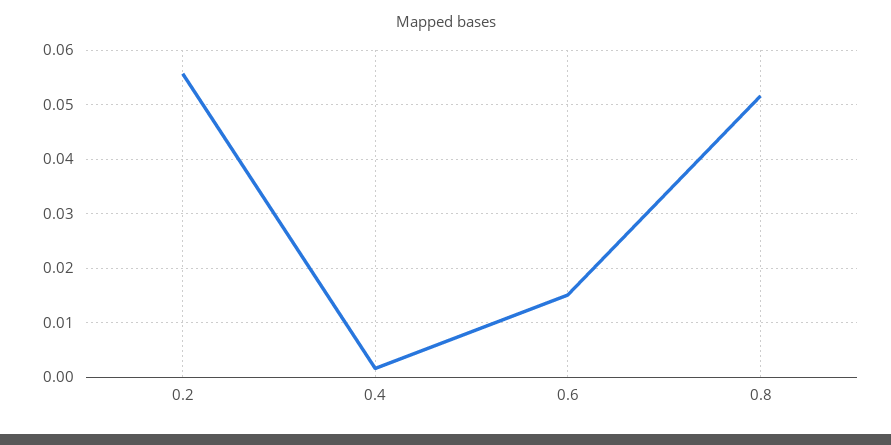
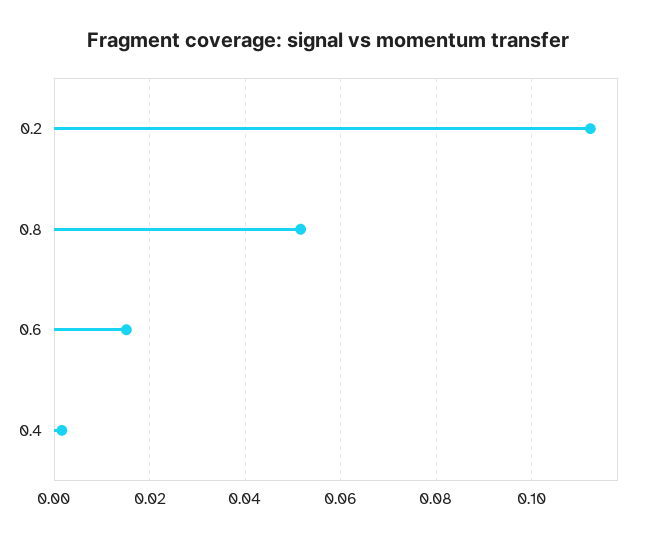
  {
-   "0.2": 0.056,
+   "0.2": 0.112,
    "0.4": 0.002,
    "0.6": 0.016,
    "0.8": 0.052
  }

